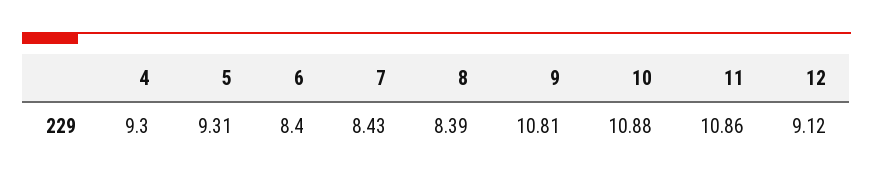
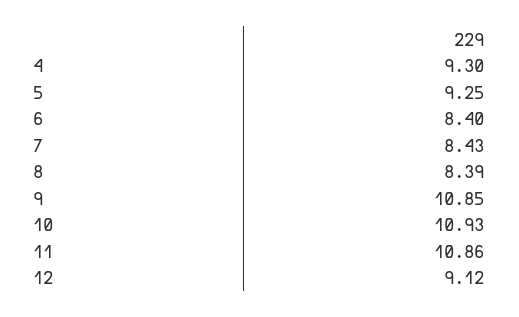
  {
    "4": 9.3,
-   "5": 9.31,
+   "5": 9.25,
    "6": 8.4,
    "7": 8.43,
    "8": 8.39,
-   "9": 10.81,
+   "9": 10.85,
-   "10": 10.88,
+   "10": 10.93,
    "11": 10.86,
    "12": 9.12
  }

